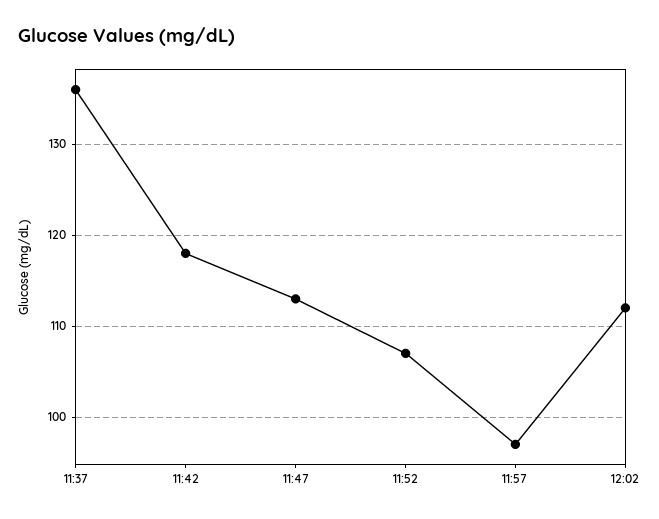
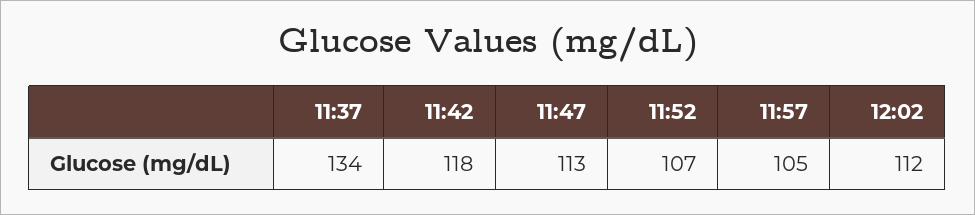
  {
-   "11:37": 136,
+   "11:37": 134,
    "11:42": 118,
    "11:47": 113,
    "11:52": 107,
-   "11:57": 97,
+   "11:57": 105,
    "12:02": 112
  }

